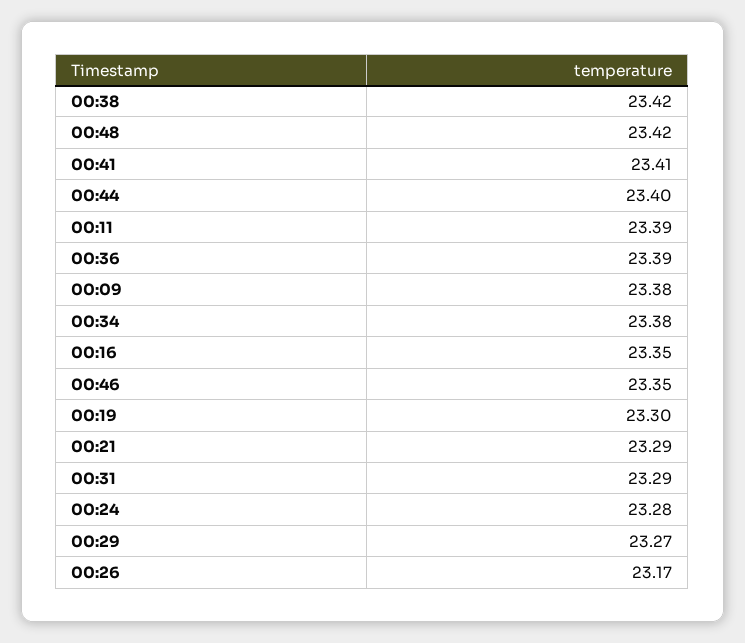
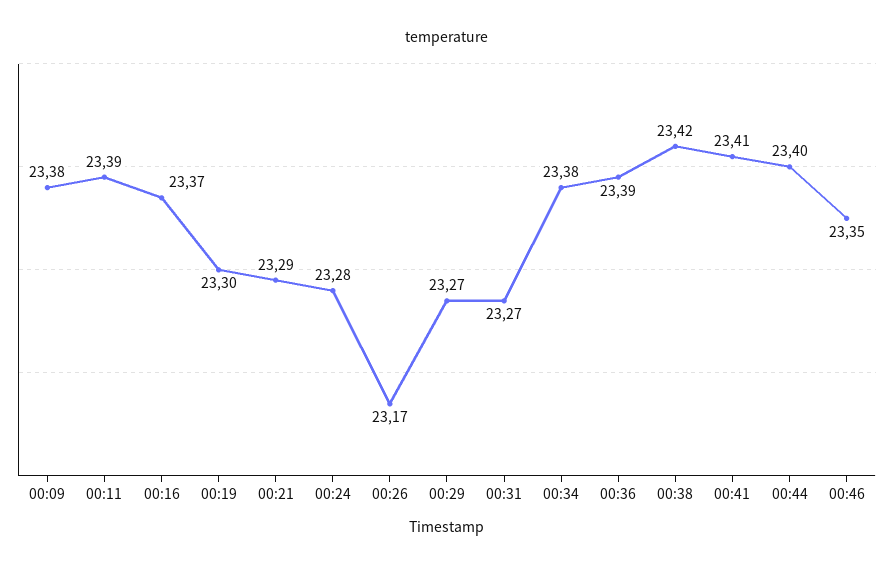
  {
    "00:38": 23.42,
-   "00:48": 23.42,
    "00:41": 23.41,
    "00:44": 23.4,
    "00:11": 23.39,
    "00:36": 23.39,
    "00:09": 23.38,
    "00:34": 23.38,
-   "00:16": 23.35,
+   "00:16": 23.37,
    "00:46": 23.35,
    "00:19": 23.3,
    "00:21": 23.29,
-   "00:31": 23.29,
+   "00:31": 23.27,
    "00:24": 23.28,
    "00:29": 23.27,
    "00:26": 23.17
  }

